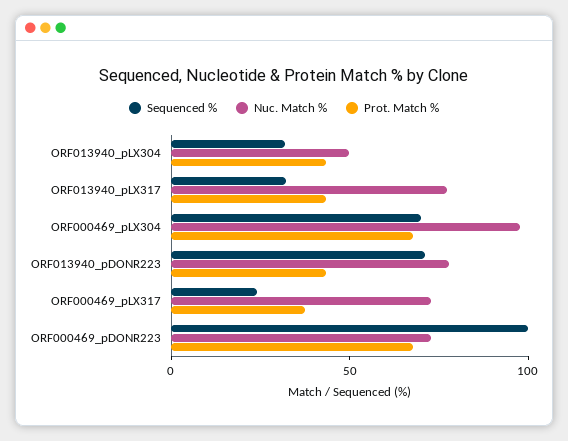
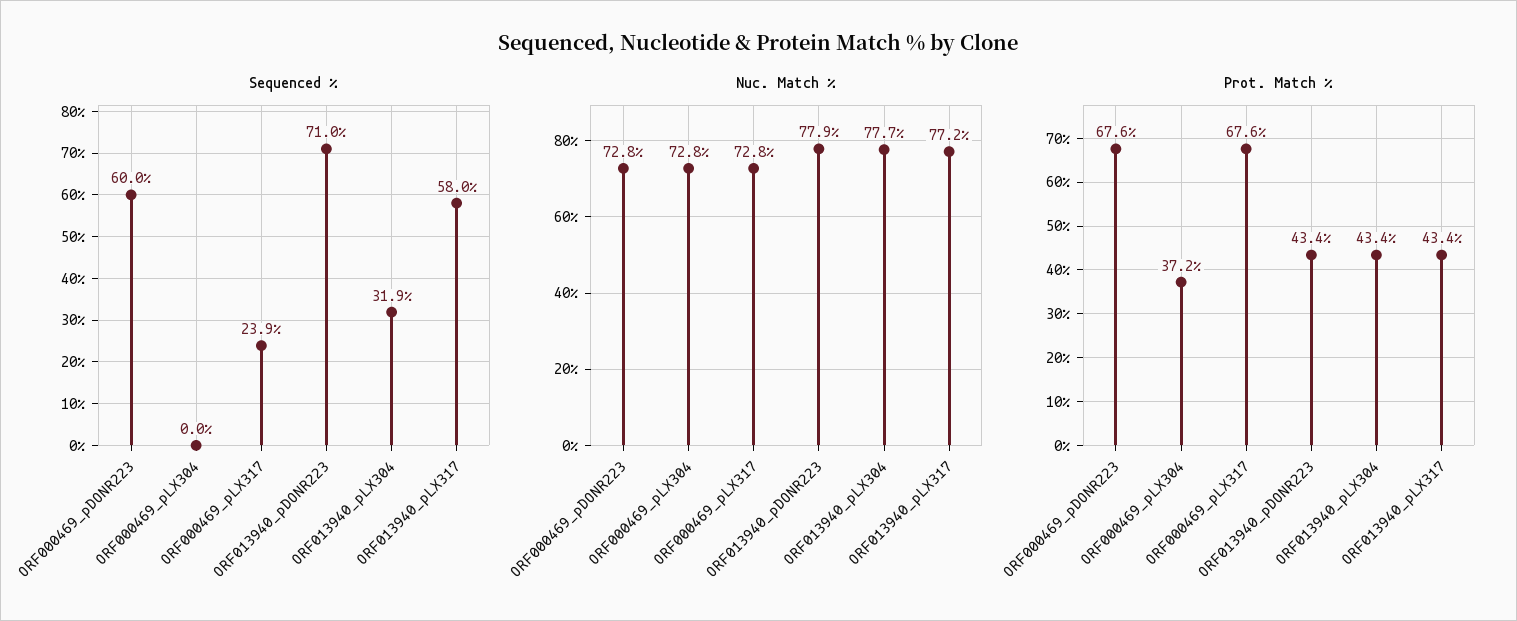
  {
    "Sequenced %": {
      "ORF013940_pLX304": 31.9,
-     "ORF013940_pLX317": 30,
+     "ORF013940_pLX317": 58,
-     "ORF000469_pLX304": 70,
+     "ORF000469_pLX304": 0,
      "ORF013940_pDONR223": 71,
      "ORF000469_pLX317": 23.9,
-     "ORF000469_pDONR223": 100
+     "ORF000469_pDONR223": 60
    },
    "Nuc. Match %": {
-     "ORF013940_pLX304": 50,
+     "ORF013940_pLX304": 77.7,
      "ORF013940_pLX317": 77.2,
-     "ORF000469_pLX304": 100,
+     "ORF000469_pLX304": 72.8,
      "ORF013940_pDONR223": 77.9,
      "ORF000469_pLX317": 72.8,
      "ORF000469_pDONR223": 72.8
    },
    "Prot. Match %": {
      "ORF013940_pLX304": 43.4,
      "ORF013940_pLX317": 43.4,
-     "ORF000469_pLX304": 70,
+     "ORF000469_pLX304": 37.2,
      "ORF013940_pDONR223": 43.4,
-     "ORF000469_pLX317": 40,
+     "ORF000469_pLX317": 67.6,
      "ORF000469_pDONR223": 67.6
    }
  }

